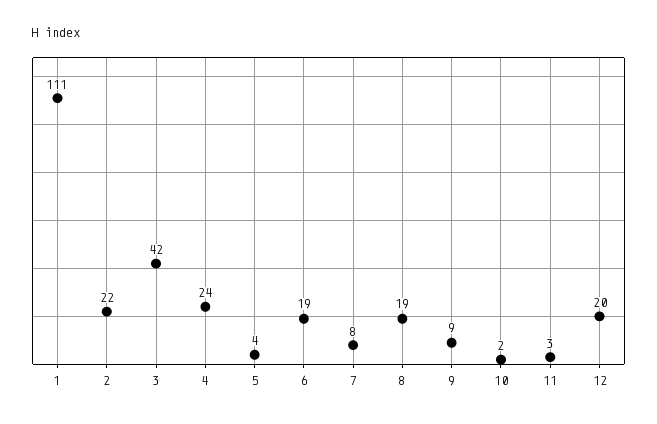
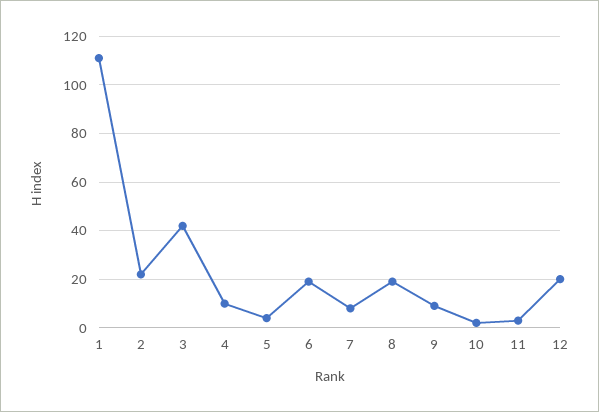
  {
    "1": 111,
    "2": 22,
    "3": 42,
-   "4": 24,
+   "4": 10,
    "5": 4,
    "6": 19,
    "7": 8,
    "8": 19,
    "9": 9,
    "10": 2,
    "11": 3,
    "12": 20
  }

